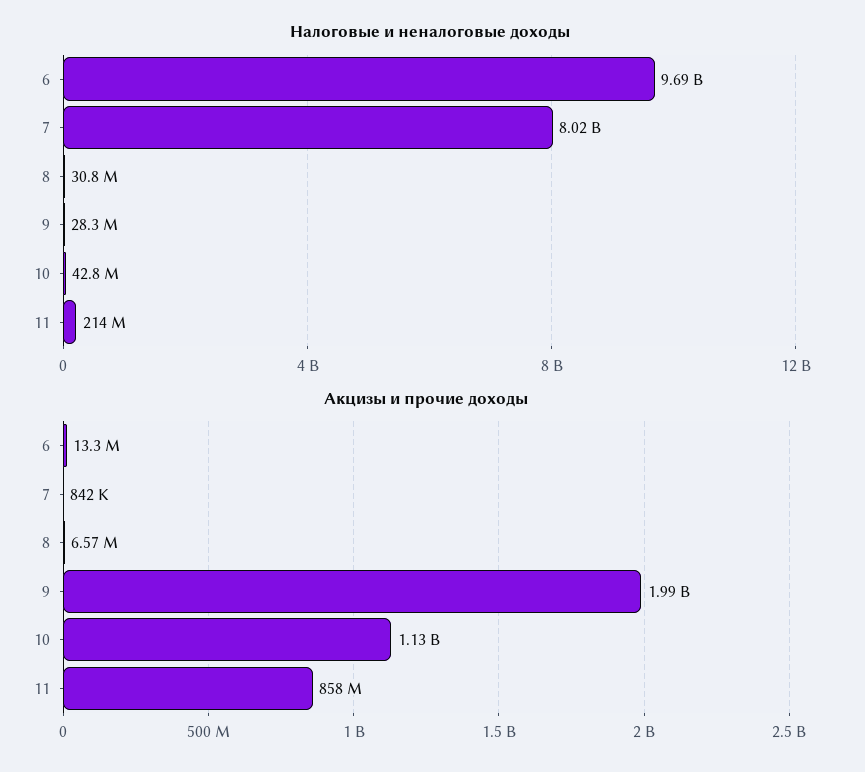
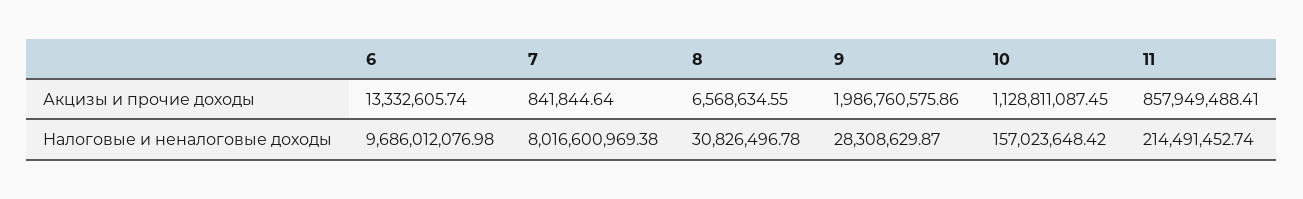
  {
    "Налоговые и неналоговые доходы": {
      "6": 9686012076.98,
      "7": 8016600969.38,
      "8": 30826496.78,
      "9": 28308629.87,
-     "10": 42800000,
+     "10": 157023648.42,
      "11": 214491452.74
    },
    "Акцизы и прочие доходы": {
      "6": 13332605.74,
      "7": 841844.64,
      "8": 6568634.55,
      "9": 1986760575.86,
      "10": 1128811087.45,
      "11": 857949488.41
    }
  }

